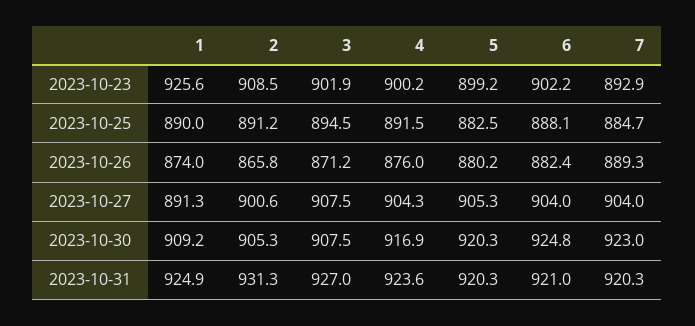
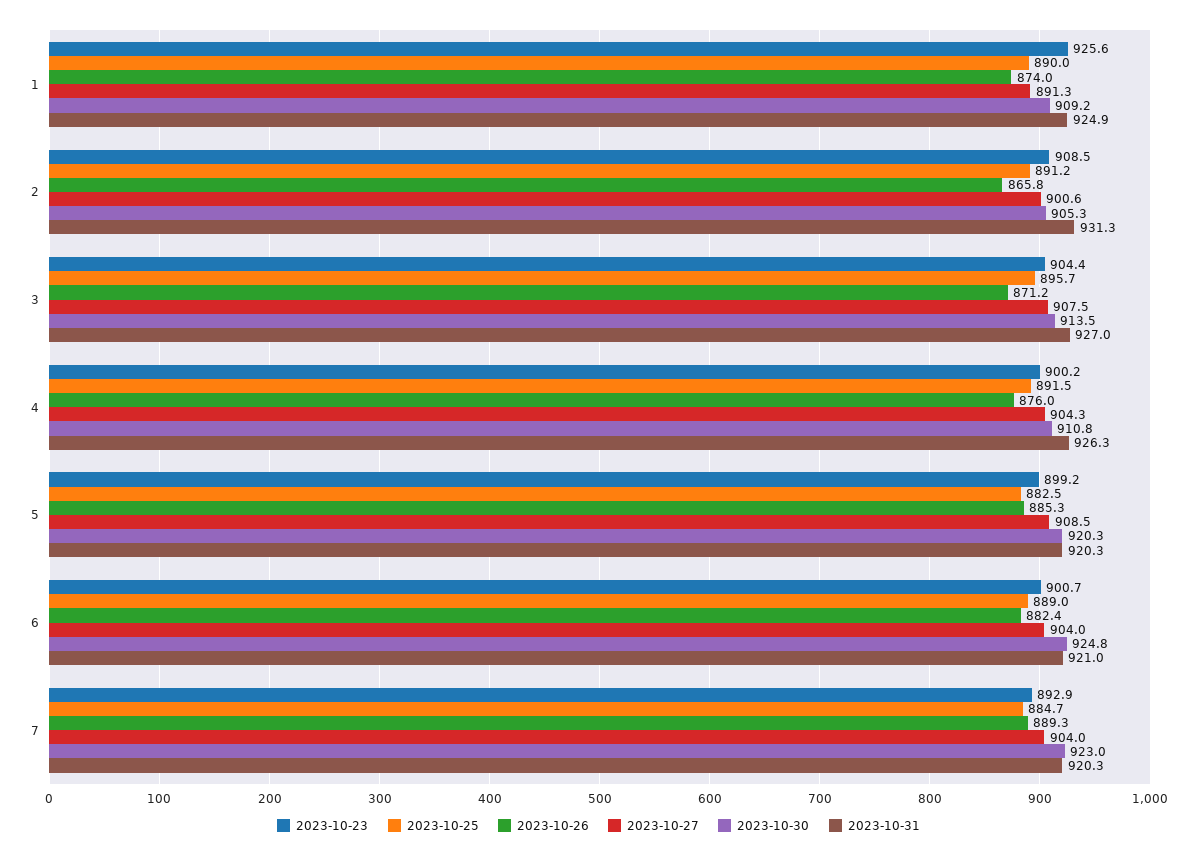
  {
    "2023-10-23": {
      "1": 925.6,
      "2": 908.5,
-     "3": 901.9,
+     "3": 904.4,
      "4": 900.2,
      "5": 899.2,
-     "6": 902.2,
+     "6": 900.7,
      "7": 892.9
    },
    "2023-10-25": {
      "1": 890,
      "2": 891.2,
-     "3": 894.5,
+     "3": 895.7,
      "4": 891.5,
      "5": 882.5,
-     "6": 888.1,
+     "6": 889,
      "7": 884.7
    },
    "2023-10-26": {
      "1": 874,
      "2": 865.8,
      "3": 871.2,
      "4": 876,
-     "5": 880.2,
+     "5": 885.3,
      "6": 882.4,
      "7": 889.3
    },
    "2023-10-27": {
      "1": 891.3,
      "2": 900.6,
      "3": 907.5,
      "4": 904.3,
-     "5": 905.3,
+     "5": 908.5,
      "6": 904,
      "7": 904
    },
    "2023-10-30": {
      "1": 909.2,
      "2": 905.3,
-     "3": 907.5,
+     "3": 913.5,
-     "4": 916.9,
+     "4": 910.8,
      "5": 920.3,
      "6": 924.8,
      "7": 923
    },
    "2023-10-31": {
      "1": 924.9,
      "2": 931.3,
      "3": 927,
-     "4": 923.6,
+     "4": 926.3,
      "5": 920.3,
      "6": 921,
      "7": 920.3
    }
  }

